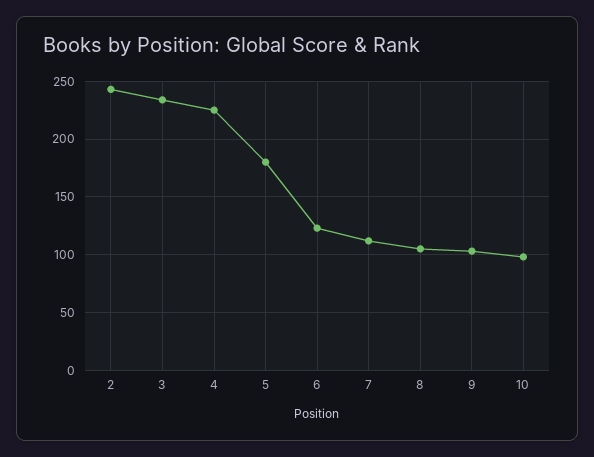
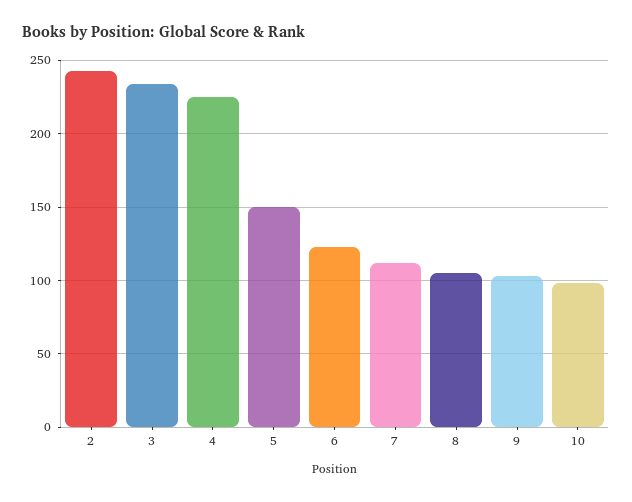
  {
    "2": 245,
    "3": 235,
    "4": 225,
-   "5": 180,
+   "5": 150,
    "6": 125,
    "7": 110,
    "8": 105,
    "9": 105,
    "10": 100
  }

